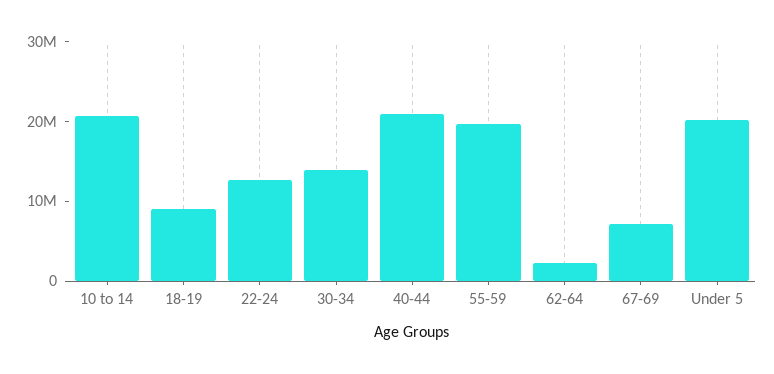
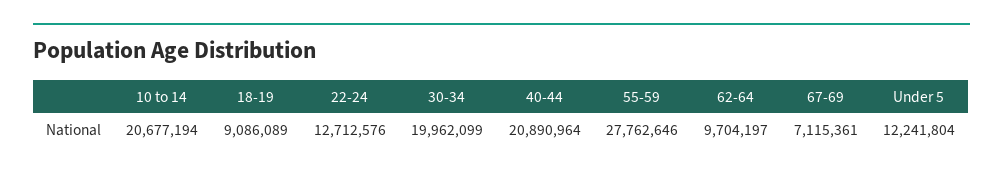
  {
    "10 to 14": 20677194,
    "18-19": 9086089,
    "22-24": 12712576,
-   "30-34": 14000000,
+   "30-34": 19962099,
    "40-44": 20890964,
-   "55-59": 20000000,
+   "55-59": 27762646,
-   "62-64": 2000000,
+   "62-64": 9704197,
    "67-69": 7115361,
-   "Under 5": 20000000
+   "Under 5": 12241804
  }

